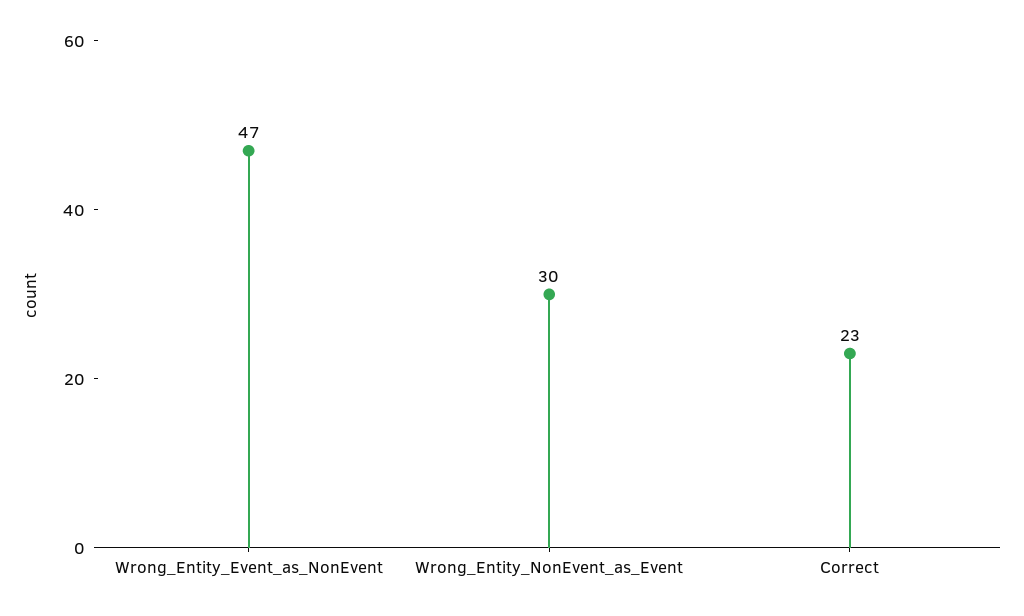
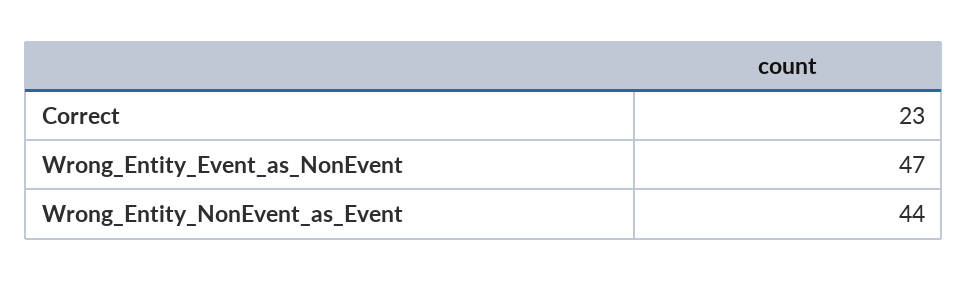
  {
    "Wrong_Entity_Event_as_NonEvent": 47,
-   "Wrong_Entity_NonEvent_as_Event": 30,
+   "Wrong_Entity_NonEvent_as_Event": 44,
    "Correct": 23
  }

